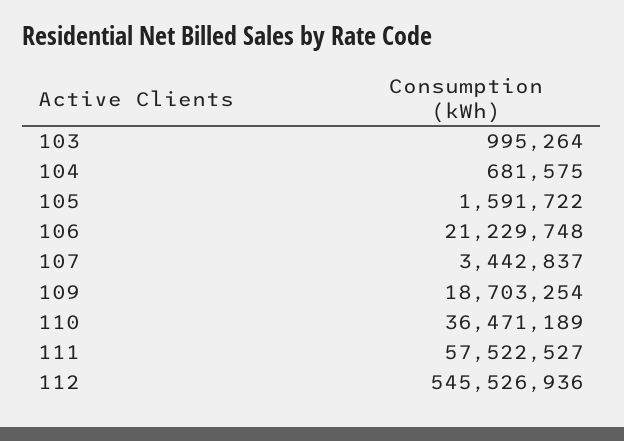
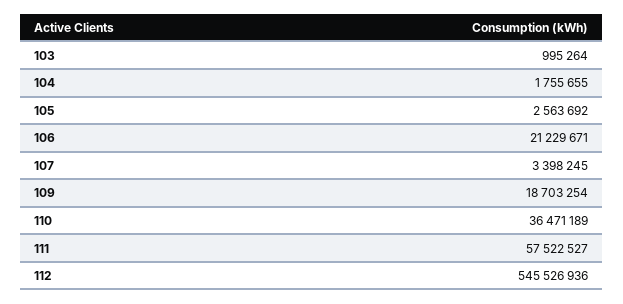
  {
    "103": 995264,
-   "104": 681575,
+   "104": 1755655,
-   "105": 1591722,
+   "105": 2563692,
-   "106": 21229748,
+   "106": 21229671,
-   "107": 3442837,
+   "107": 3398245,
    "109": 18703254,
    "110": 36471189,
    "111": 57522527,
    "112": 545526936
  }

